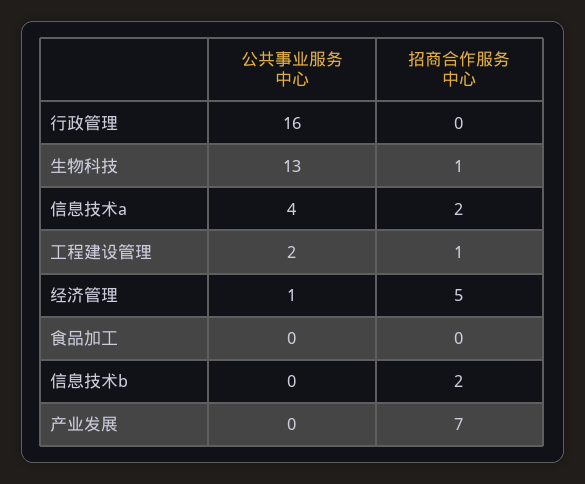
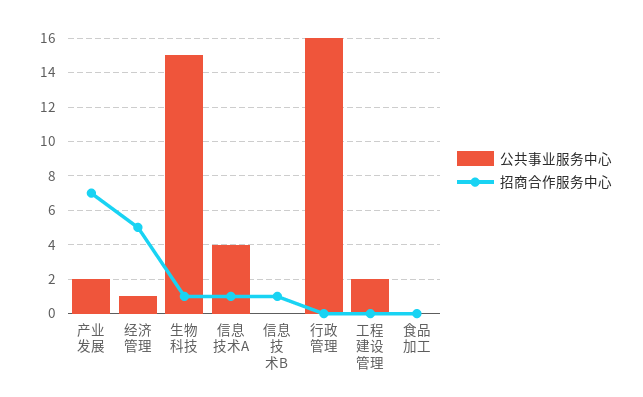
  {
    "公共事业服务中心": {
      "行政管理": 16,
-     "生物科技": 13,
+     "生物科技": 15,
      "信息技术a": 4,
      "工程建设管理": 2,
      "经济管理": 1,
      "食品加工": 0,
      "信息技术b": 0,
-     "产业发展": 0
+     "产业发展": 2
    },
    "招商合作服务中心": {
      "行政管理": 0,
      "生物科技": 1,
-     "信息技术a": 2,
+     "信息技术a": 1,
-     "工程建设管理": 1,
+     "工程建设管理": 0,
      "经济管理": 5,
      "食品加工": 0,
-     "信息技术b": 2,
+     "信息技术b": 1,
      "产业发展": 7
    }
  }

